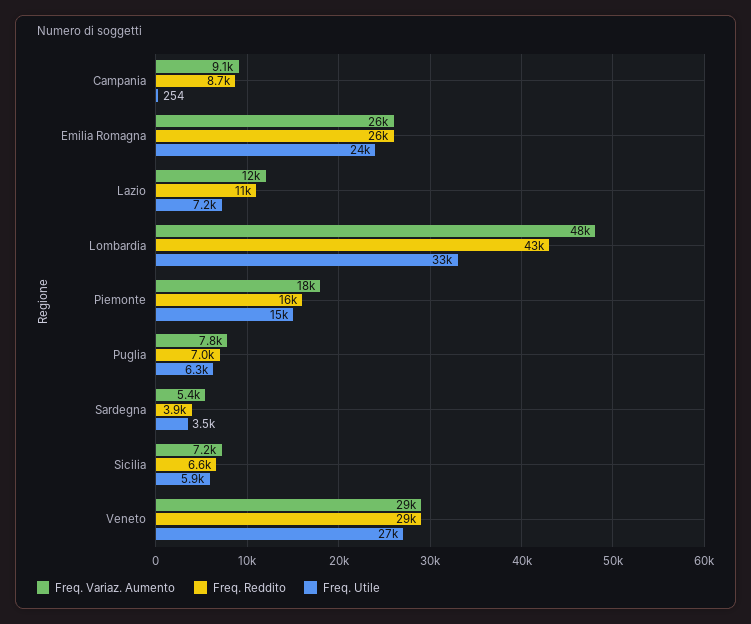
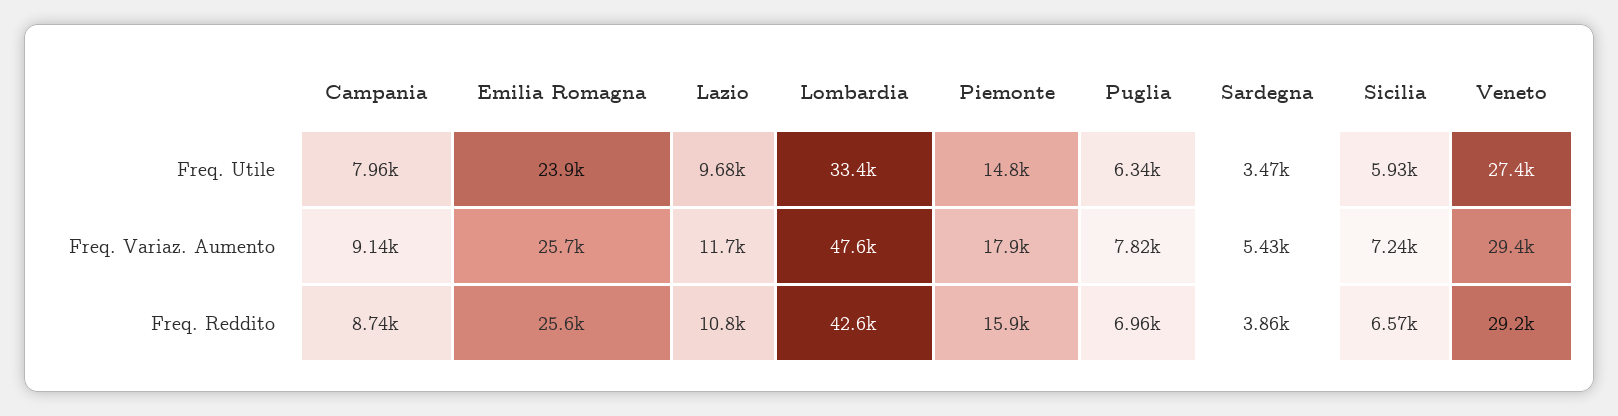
  {
    "Freq. Variaz. Aumento": {
      "Campania": 9140,
      "Emilia Romagna": 25700,
      "Lazio": 11700,
      "Lombardia": 47600,
      "Piemonte": 17900,
      "Puglia": 7820,
      "Sardegna": 5430,
      "Sicilia": 7240,
      "Veneto": 29400
    },
    "Freq. Reddito": {
      "Campania": 8740,
      "Emilia Romagna": 25600,
      "Lazio": 10800,
      "Lombardia": 42600,
      "Piemonte": 15900,
      "Puglia": 6960,
      "Sardegna": 3860,
      "Sicilia": 6570,
      "Veneto": 29200
    },
    "Freq. Utile": {
-     "Campania": 254,
+     "Campania": 7960,
      "Emilia Romagna": 23900,
-     "Lazio": 7200,
+     "Lazio": 9680,
      "Lombardia": 33400,
      "Piemonte": 14800,
      "Puglia": 6340,
      "Sardegna": 3470,
      "Sicilia": 5930,
      "Veneto": 27400
    }
  }

